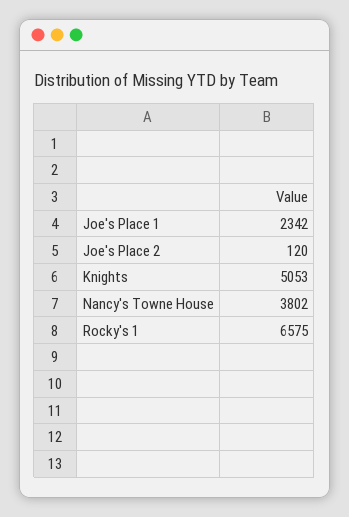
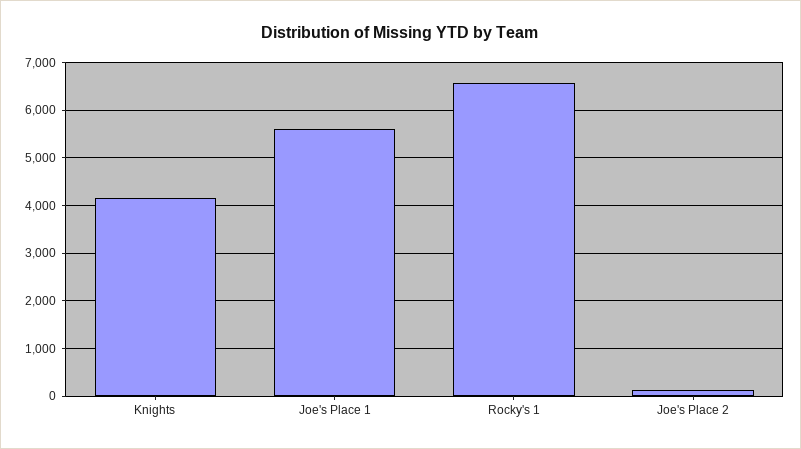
  {
-   "Joe's Place 1": 2342,
+   "Joe's Place 1": 5600,
    "Joe's Place 2": 120,
-   "Knights": 5053,
+   "Knights": 4200,
-   "Nancy's Towne House": 3802,
    "Rocky's 1": 6575
  }

